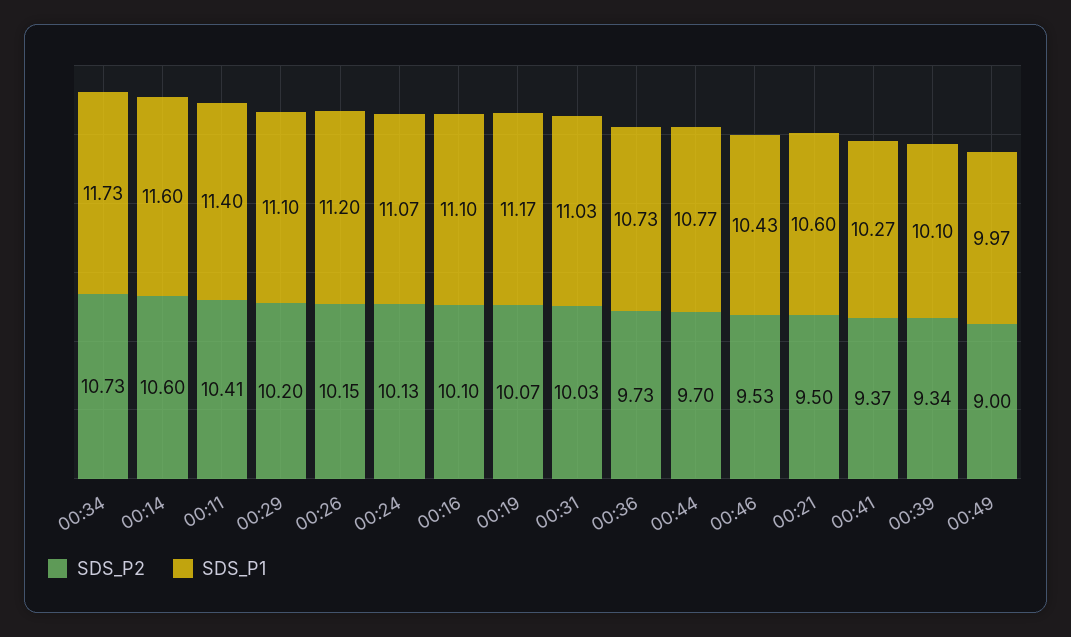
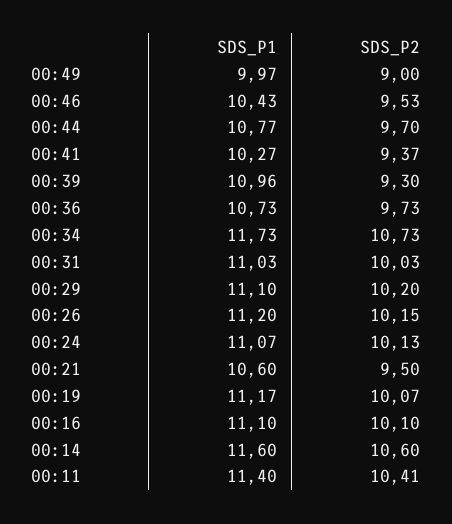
  {
    "SDS_P2": {
      "00:34": 10.73,
      "00:14": 10.6,
      "00:11": 10.41,
      "00:29": 10.2,
      "00:26": 10.15,
      "00:24": 10.13,
      "00:16": 10.1,
      "00:19": 10.07,
      "00:31": 10.03,
      "00:36": 9.73,
      "00:44": 9.7,
      "00:46": 9.53,
      "00:21": 9.5,
      "00:41": 9.37,
-     "00:39": 9.34,
+     "00:39": 9.3,
      "00:49": 9
    },
    "SDS_P1": {
      "00:34": 11.73,
      "00:14": 11.6,
      "00:11": 11.4,
      "00:29": 11.1,
      "00:26": 11.2,
      "00:24": 11.07,
      "00:16": 11.1,
      "00:19": 11.17,
      "00:31": 11.03,
      "00:36": 10.73,
      "00:44": 10.77,
      "00:46": 10.43,
      "00:21": 10.6,
      "00:41": 10.27,
-     "00:39": 10.1,
+     "00:39": 10.96,
      "00:49": 9.97
    }
  }

